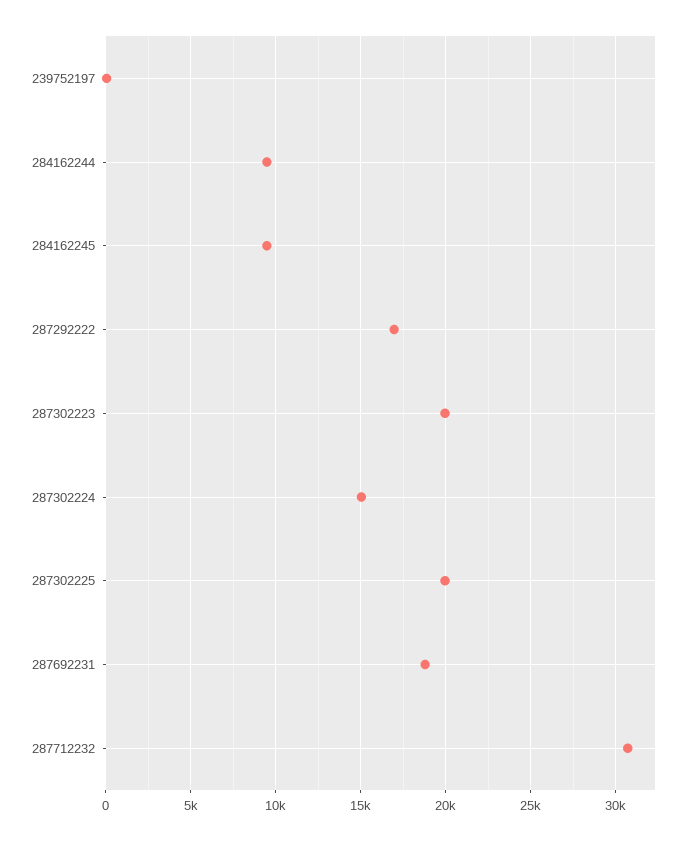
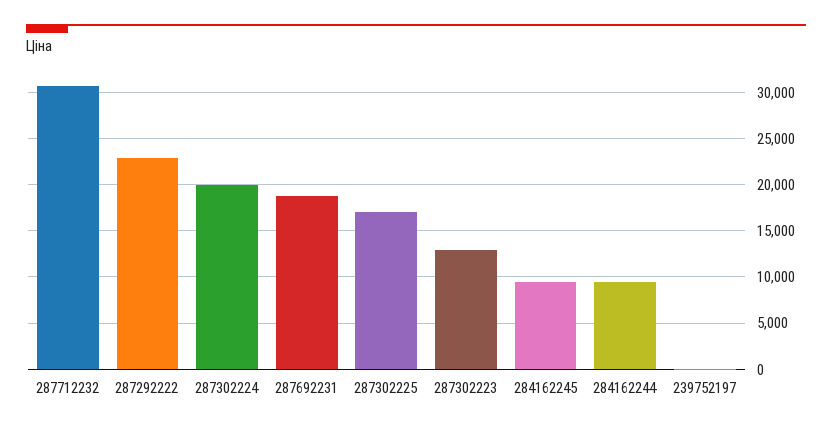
  {
    "239752197": 0,
    "284162244": 9500,
    "284162245": 9500,
-   "287292222": 17000,
+   "287292222": 23000,
-   "287302223": 20000,
+   "287302223": 13000,
-   "287302224": 15000,
+   "287302224": 20000,
-   "287302225": 20000,
+   "287302225": 17000,
    "287692231": 19000,
    "287712232": 30500
  }

